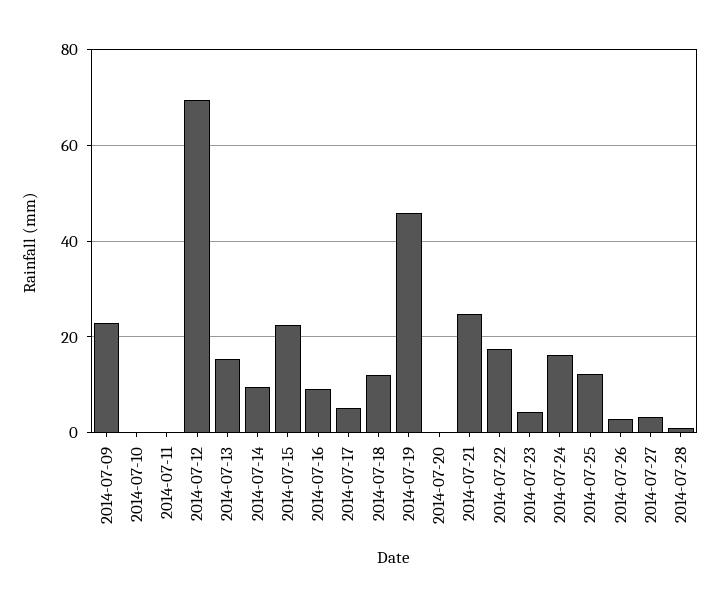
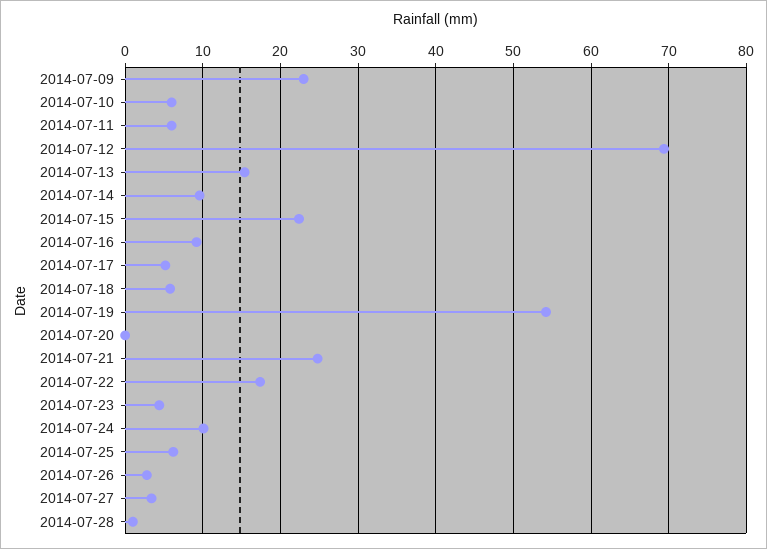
  {
    "2014-07-09": 23,
-   "2014-07-10": 0,
+   "2014-07-10": 6,
-   "2014-07-11": 0,
+   "2014-07-11": 6,
    "2014-07-12": 69,
    "2014-07-13": 15,
    "2014-07-14": 10,
    "2014-07-15": 22,
    "2014-07-16": 9,
    "2014-07-17": 5,
-   "2014-07-18": 12,
+   "2014-07-18": 6,
-   "2014-07-19": 46,
+   "2014-07-19": 54,
    "2014-07-20": 0,
    "2014-07-21": 25,
    "2014-07-22": 17,
    "2014-07-23": 4,
-   "2014-07-24": 16,
+   "2014-07-24": 10,
-   "2014-07-25": 12,
+   "2014-07-25": 6,
    "2014-07-26": 3,
    "2014-07-27": 3,
    "2014-07-28": 1
  }

